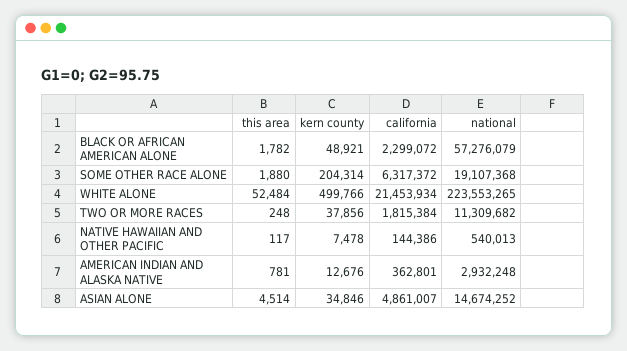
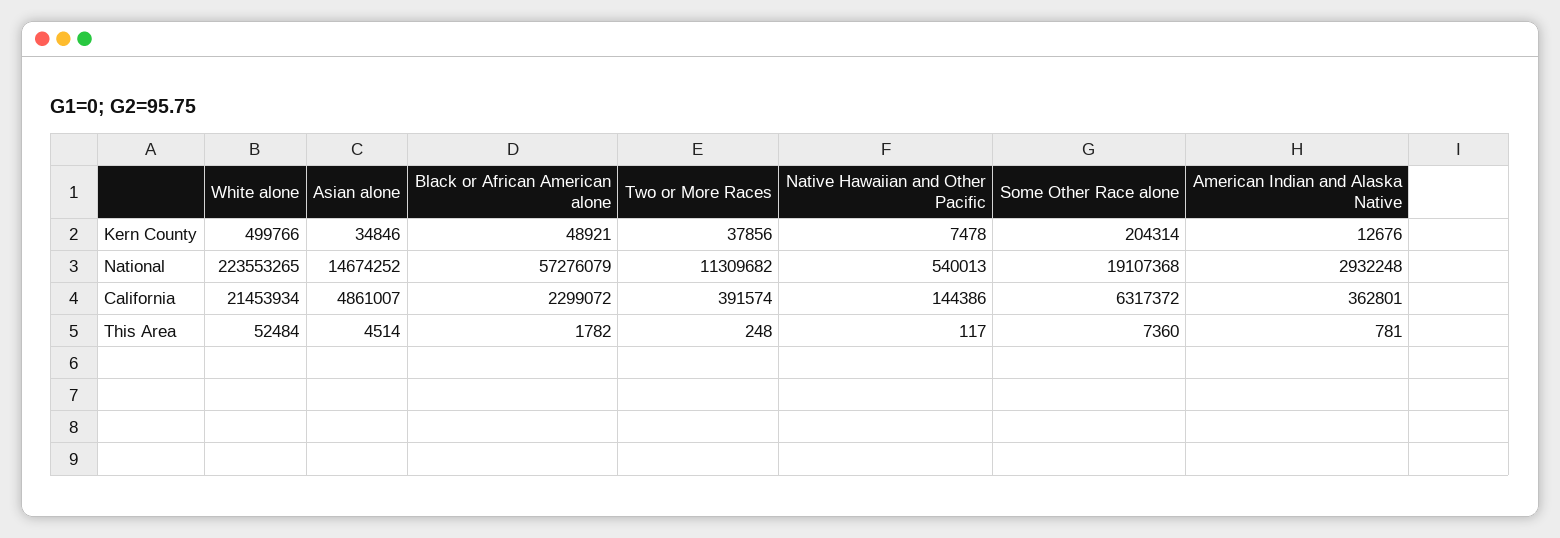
  {
    "this area": {
      "BLACK OR AFRICAN AMERICAN ALONE": 1782,
-     "SOME OTHER RACE ALONE": 1880,
+     "SOME OTHER RACE ALONE": 7360,
      "WHITE ALONE": 52484,
      "TWO OR MORE RACES": 248,
      "NATIVE HAWAIIAN AND OTHER PACIFIC": 117,
      "AMERICAN INDIAN AND ALASKA NATIVE": 781,
      "ASIAN ALONE": 4514
    },
    "kern county": {
      "BLACK OR AFRICAN AMERICAN ALONE": 48921,
      "SOME OTHER RACE ALONE": 204314,
      "WHITE ALONE": 499766,
      "TWO OR MORE RACES": 37856,
      "NATIVE HAWAIIAN AND OTHER PACIFIC": 7478,
      "AMERICAN INDIAN AND ALASKA NATIVE": 12676,
      "ASIAN ALONE": 34846
    },
    "california": {
      "BLACK OR AFRICAN AMERICAN ALONE": 2299072,
      "SOME OTHER RACE ALONE": 6317372,
      "WHITE ALONE": 21453934,
-     "TWO OR MORE RACES": 1815384,
+     "TWO OR MORE RACES": 391574,
      "NATIVE HAWAIIAN AND OTHER PACIFIC": 144386,
      "AMERICAN INDIAN AND ALASKA NATIVE": 362801,
      "ASIAN ALONE": 4861007
    },
    "national": {
      "BLACK OR AFRICAN AMERICAN ALONE": 57276079,
      "SOME OTHER RACE ALONE": 19107368,
      "WHITE ALONE": 223553265,
      "TWO OR MORE RACES": 11309682,
      "NATIVE HAWAIIAN AND OTHER PACIFIC": 540013,
      "AMERICAN INDIAN AND ALASKA NATIVE": 2932248,
      "ASIAN ALONE": 14674252
    }
  }

